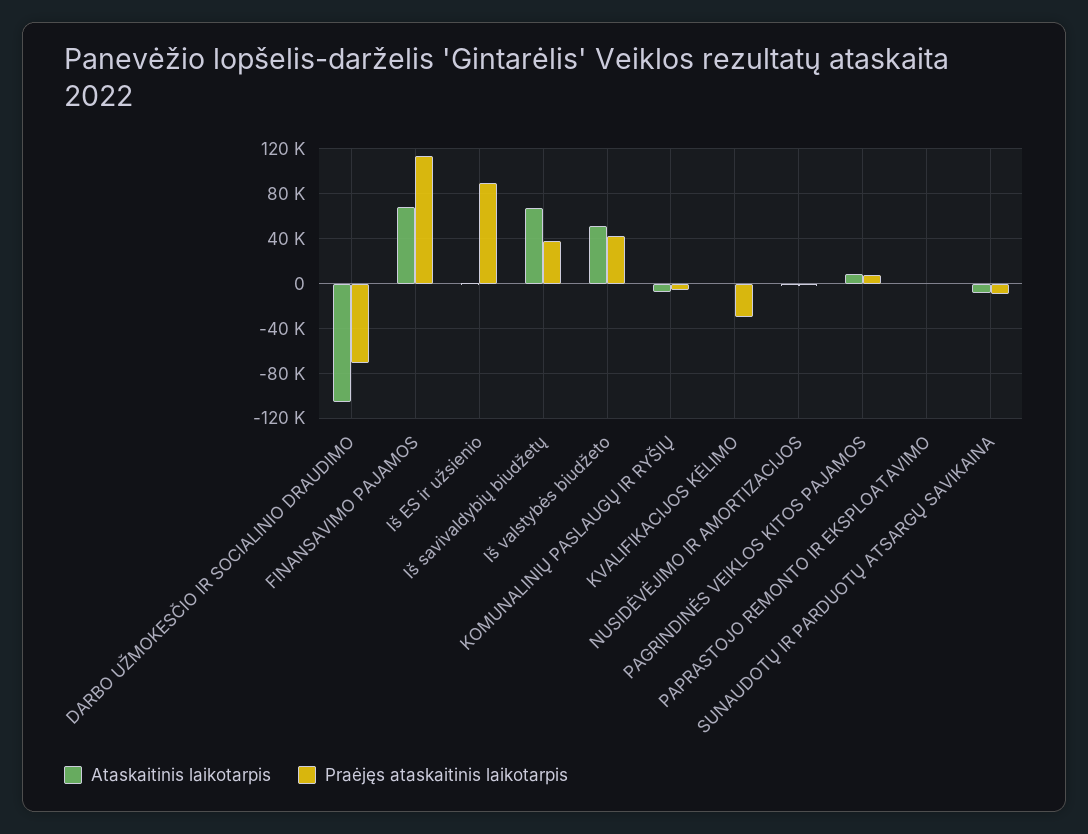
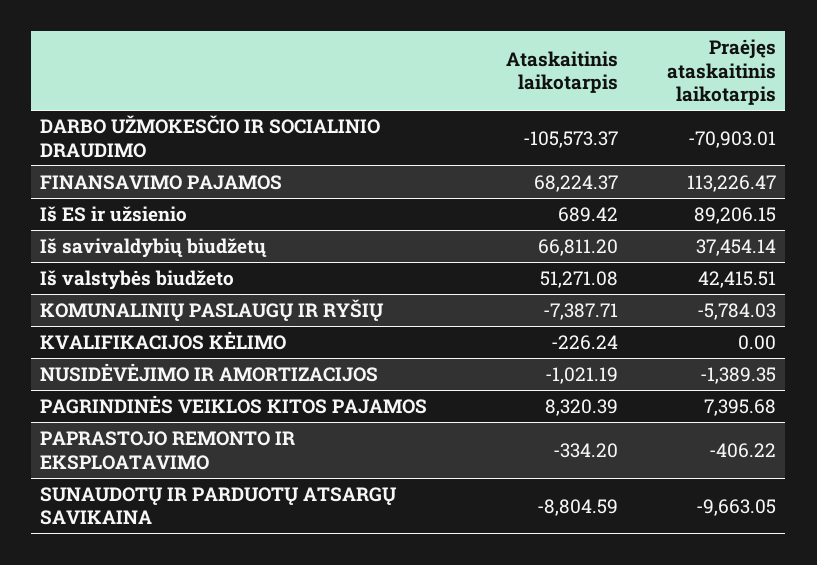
  {
    "Ataskaitinis laikotarpis": {
      "DARBO UŽMOKESČIO IR SOCIALINIO DRAUDIMO": -105573.37,
      "FINANSAVIMO PAJAMOS": 68224.37,
      "Iš ES ir užsienio": 689.42,
      "Iš savivaldybių biudžetų": 66811.2,
      "Iš valstybės biudžeto": 51271.08,
      "KOMUNALINIŲ PASLAUGŲ IR RYŠIŲ": -7387.71,
      "KVALIFIKACIJOS KĖLIMO": -226.24,
      "NUSIDĖVĖJIMO IR AMORTIZACIJOS": -1021.19,
      "PAGRINDINĖS VEIKLOS KITOS PAJAMOS": 8320.39,
      "PAPRASTOJO REMONTO IR EKSPLOATAVIMO": -334.2,
      "SUNAUDOTŲ IR PARDUOTŲ ATSARGŲ SAVIKAINA": -8804.59
    },
    "Praėjęs ataskaitinis laikotarpis": {
      "DARBO UŽMOKESČIO IR SOCIALINIO DRAUDIMO": -70903.01,
      "FINANSAVIMO PAJAMOS": 113226.47,
      "Iš ES ir užsienio": 89206.15,
      "Iš savivaldybių biudžetų": 37454.14,
      "Iš valstybės biudžeto": 42415.51,
      "KOMUNALINIŲ PASLAUGŲ IR RYŠIŲ": -5784.03,
-     "KVALIFIKACIJOS KĖLIMO": -30000,
+     "KVALIFIKACIJOS KĖLIMO": 0,
      "NUSIDĖVĖJIMO IR AMORTIZACIJOS": -1389.35,
      "PAGRINDINĖS VEIKLOS KITOS PAJAMOS": 7395.68,
      "PAPRASTOJO REMONTO IR EKSPLOATAVIMO": -406.22,
      "SUNAUDOTŲ IR PARDUOTŲ ATSARGŲ SAVIKAINA": -9663.05
    }
  }

